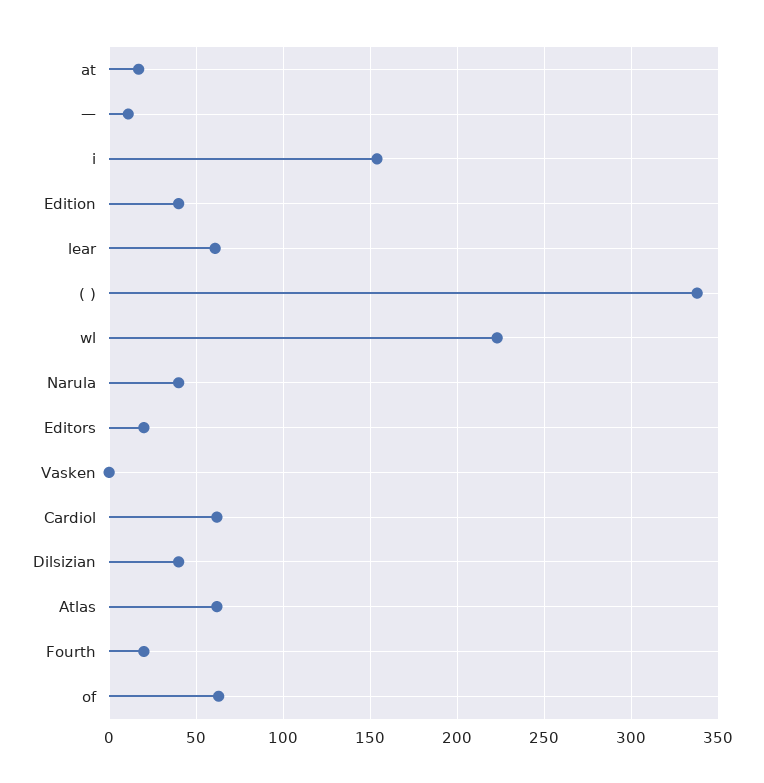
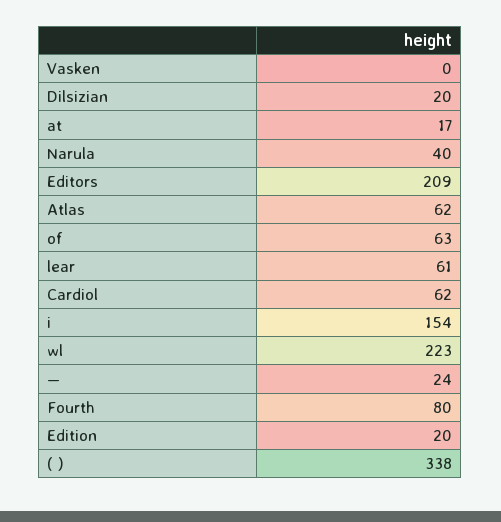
  {
    "at": 17,
-   "—": 10,
+   "—": 24,
    "i": 154,
-   "Edition": 40,
+   "Edition": 20,
    "lear": 61,
    "( )": 338,
    "wl": 223,
    "Narula": 40,
-   "Editors": 20,
+   "Editors": 209,
    "Vasken": 0,
    "Cardiol": 62,
-   "Dilsizian": 40,
+   "Dilsizian": 20,
    "Atlas": 62,
-   "Fourth": 20,
+   "Fourth": 80,
    "of": 63
  }

